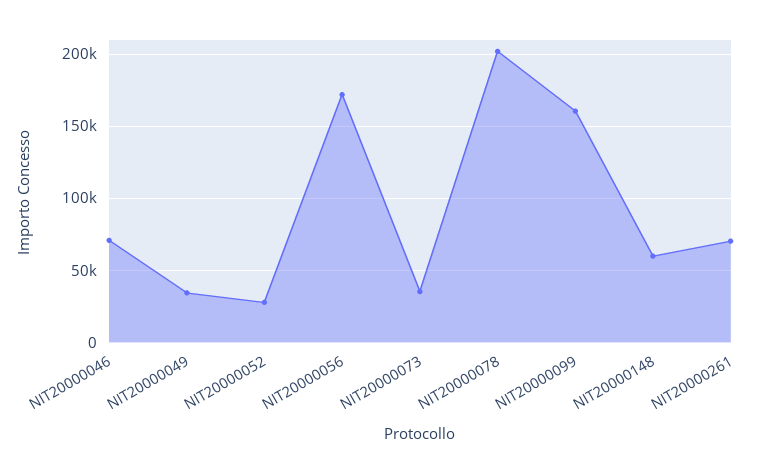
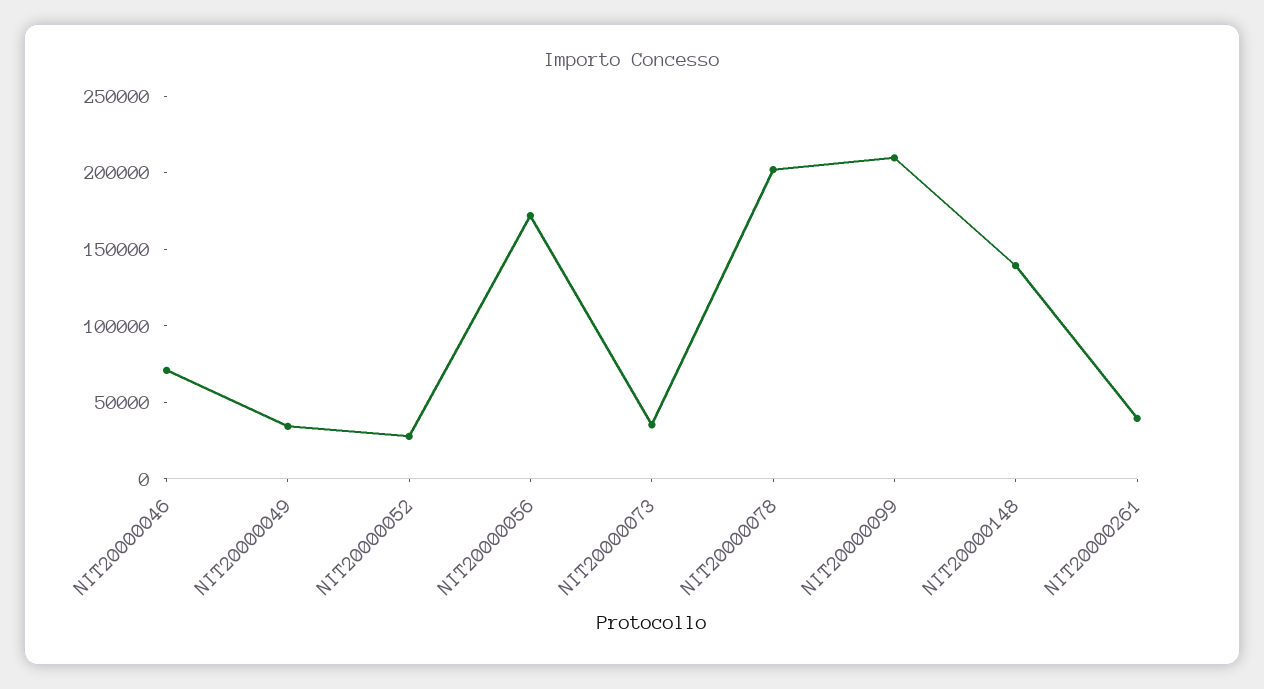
  {
    "NIT20000046": 70000,
    "NIT20000049": 35000,
    "NIT20000052": 30000,
    "NIT20000056": 170000,
    "NIT20000073": 35000,
    "NIT20000078": 200000,
-   "NIT20000099": 160000,
+   "NIT20000099": 210000,
-   "NIT20000148": 60000,
+   "NIT20000148": 140000,
-   "NIT20000261": 70000
+   "NIT20000261": 40000
  }

